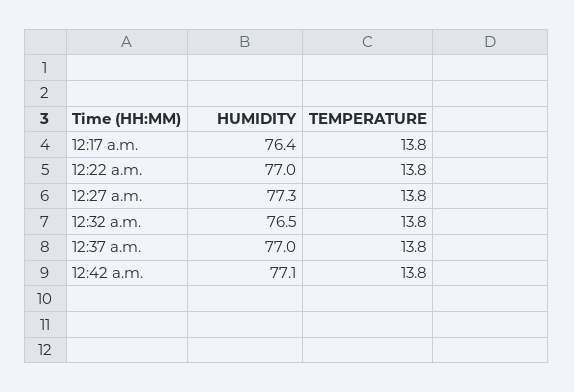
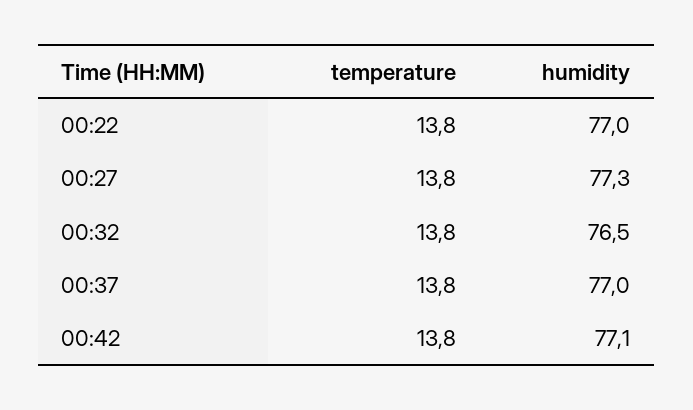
  {
    "HUMIDITY": {
-     "12:17 a.m.": 76.4,
      "12:22 a.m.": 77,
      "12:27 a.m.": 77.3,
      "12:32 a.m.": 76.5,
      "12:37 a.m.": 77,
      "12:42 a.m.": 77.1
    },
    "TEMPERATURE": {
-     "12:17 a.m.": 13.8,
      "12:22 a.m.": 13.8,
      "12:27 a.m.": 13.8,
      "12:32 a.m.": 13.8,
      "12:37 a.m.": 13.8,
      "12:42 a.m.": 13.8
    }
  }

